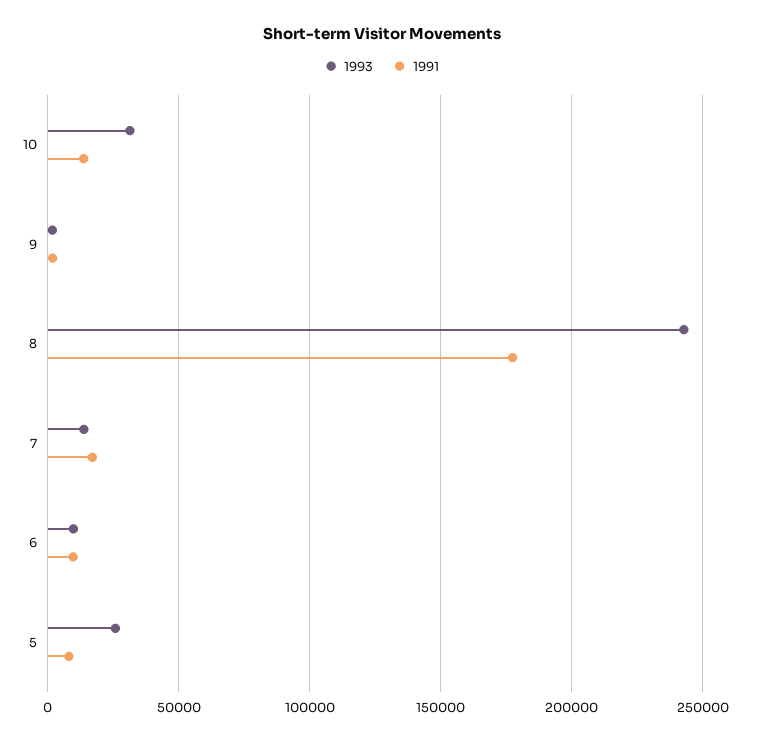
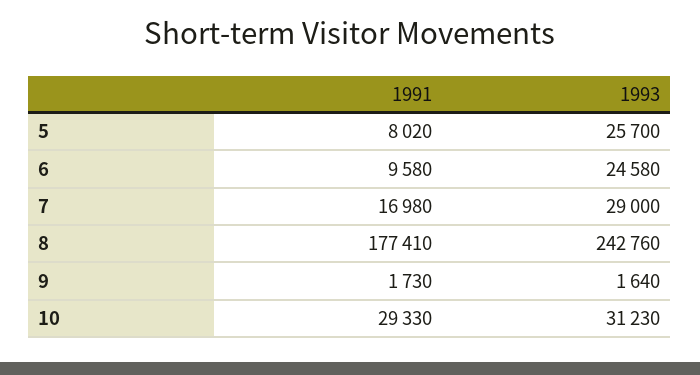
  {
    "1993": {
      "10": 31230,
      "9": 1640,
      "8": 242760,
-     "7": 15000,
+     "7": 29000,
-     "6": 10000,
+     "6": 24580,
      "5": 25700
    },
    "1991": {
-     "10": 15000,
+     "10": 29330,
      "9": 1730,
      "8": 177410,
      "7": 16980,
      "6": 9580,
      "5": 8020
    }
  }

